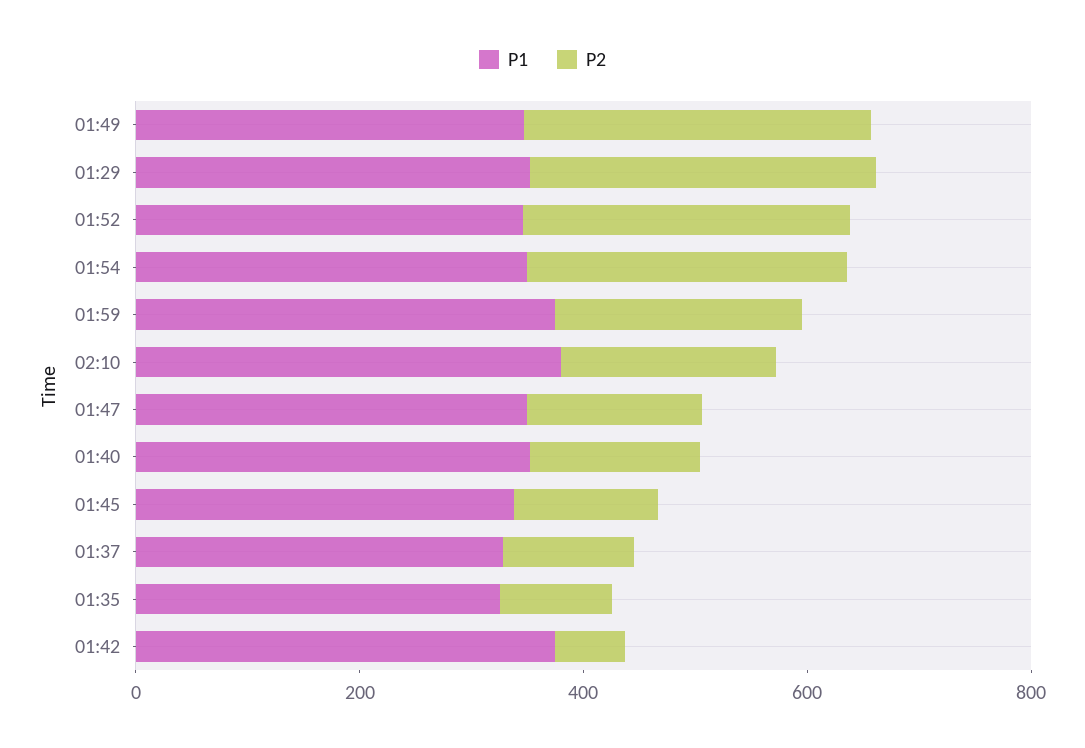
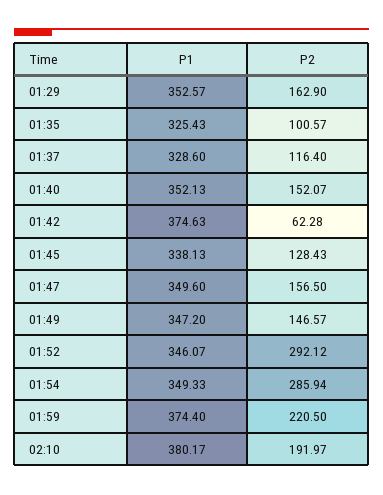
  {
    "P1": {
      "01:49": 347.2,
      "01:29": 352.57,
      "01:52": 346.07,
      "01:54": 349.33,
      "01:59": 374.4,
      "02:10": 380.17,
      "01:47": 349.6,
      "01:40": 352.13,
      "01:45": 338.13,
      "01:37": 328.6,
      "01:35": 325.43,
      "01:42": 374.63
    },
    "P2": {
-     "01:49": 300,
+     "01:49": 146.57,
-     "01:29": 300,
+     "01:29": 162.9,
      "01:52": 292.12,
      "01:54": 285.94,
      "01:59": 220.5,
      "02:10": 191.97,
      "01:47": 156.5,
      "01:40": 152.07,
      "01:45": 128.43,
      "01:37": 116.4,
      "01:35": 100.57,
      "01:42": 62.28
    }
  }

